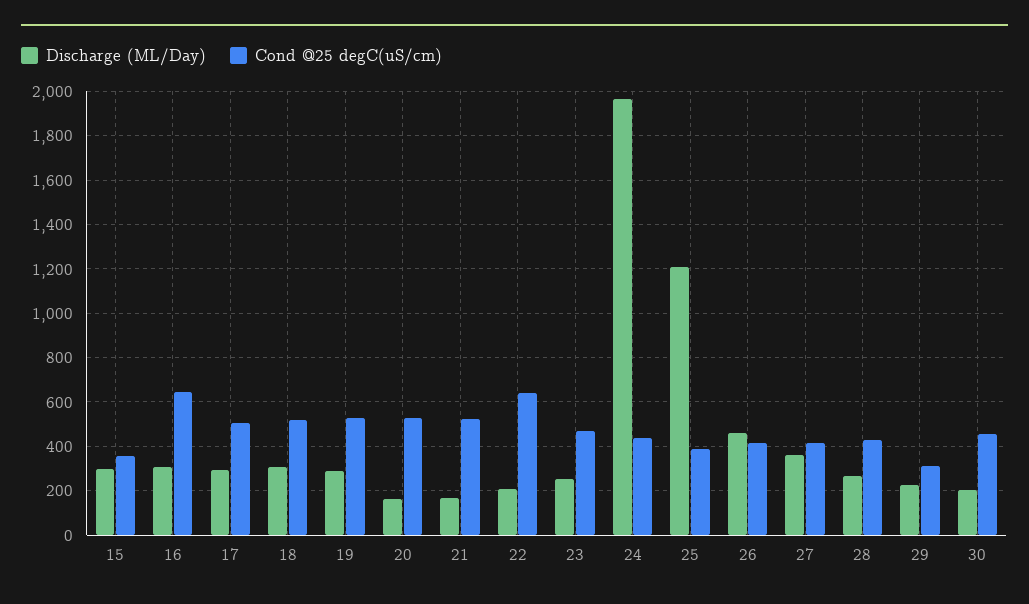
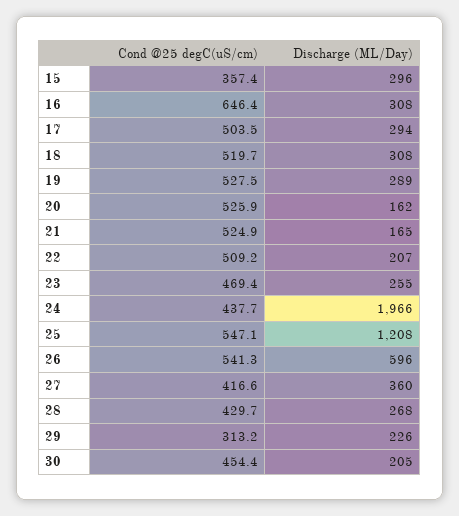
  {
    "Discharge (ML/Day)": {
      "15": 296,
      "16": 308,
      "17": 294,
      "18": 308,
      "19": 289,
      "20": 162,
      "21": 165,
      "22": 207,
      "23": 255,
      "24": 1966,
      "25": 1208,
-     "26": 450,
+     "26": 596,
      "27": 360,
      "28": 268,
      "29": 226,
      "30": 205
    },
    "Cond @25 degC(uS/cm)": {
      "15": 357.4,
      "16": 646.4,
      "17": 503.5,
      "18": 519.7,
      "19": 527.5,
      "20": 525.9,
      "21": 524.9,
-     "22": 650,
+     "22": 509.2,
      "23": 469.4,
      "24": 437.7,
-     "25": 400,
+     "25": 547.1,
-     "26": 400,
+     "26": 541.3,
      "27": 416.6,
      "28": 429.7,
      "29": 313.2,
      "30": 454.4
    }
  }

